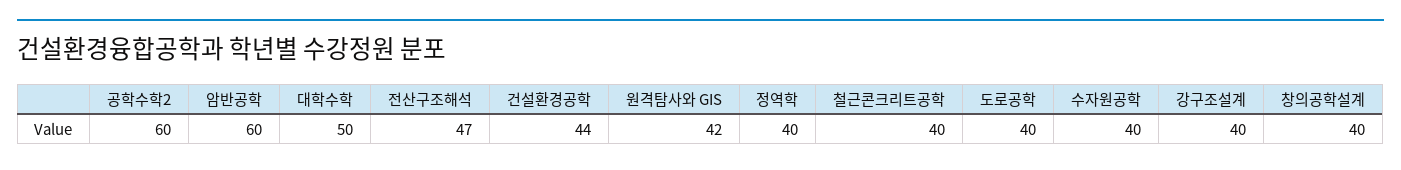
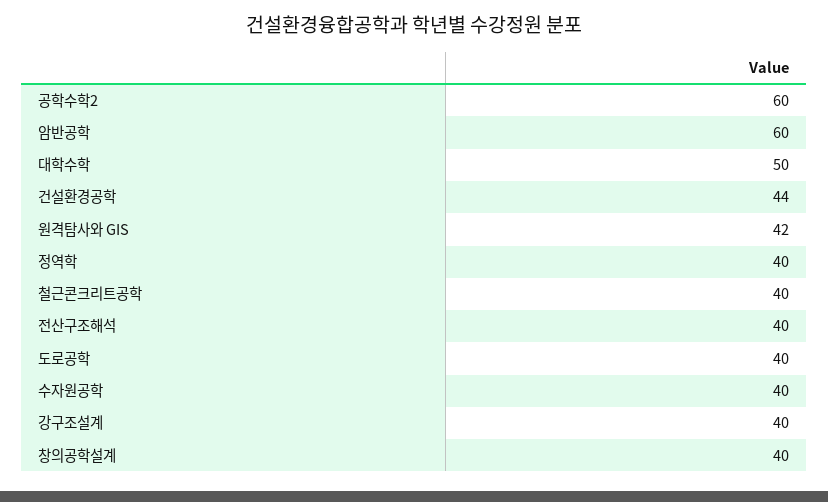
  {
    "공학수학2": 60,
    "암반공학": 60,
    "대학수학": 50,
-   "전산구조해석": 47,
+   "전산구조해석": 40,
    "건설환경공학": 44,
    "원격탐사와 GIS": 42,
    "정역학": 40,
    "철근콘크리트공학": 40,
    "도로공학": 40,
    "수자원공학": 40,
    "강구조설계": 40,
    "창의공학설계": 40
  }

